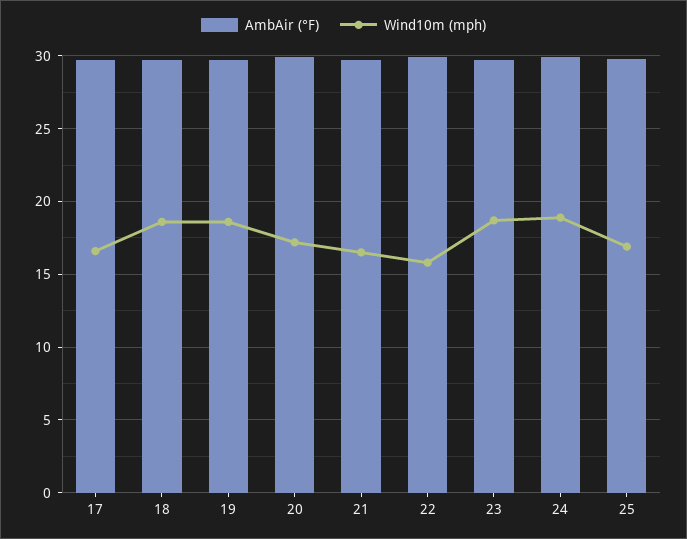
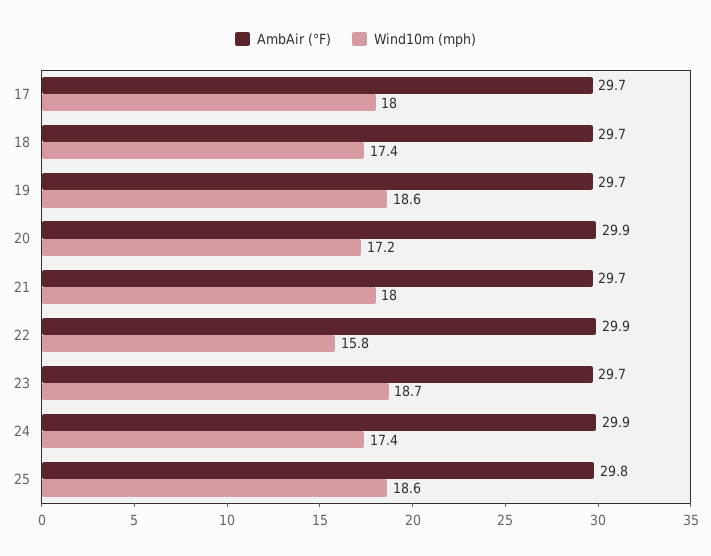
  {
    "AmbAir (°F)": {
      "17": 29.7,
      "18": 29.7,
      "19": 29.7,
      "20": 29.9,
      "21": 29.7,
      "22": 29.9,
      "23": 29.7,
      "24": 29.9,
      "25": 29.8
    },
    "Wind10m (mph)": {
-     "17": 16.5,
+     "17": 18,
-     "18": 18.5,
+     "18": 17.4,
      "19": 18.6,
      "20": 17.2,
-     "21": 16.5,
+     "21": 18,
      "22": 15.8,
      "23": 18.7,
-     "24": 19,
+     "24": 17.4,
-     "25": 17
+     "25": 18.6
    }
  }

